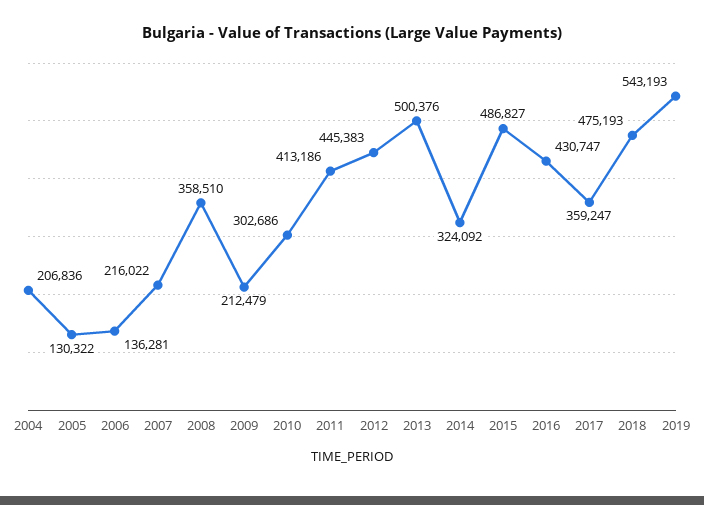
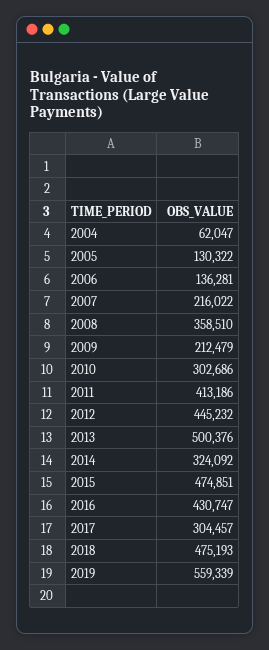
  {
-   "2004": 206836,
+   "2004": 62047,
    "2005": 130322,
    "2006": 136281,
    "2007": 216022,
    "2008": 358510,
    "2009": 212479,
    "2010": 302686,
    "2011": 413186,
-   "2012": 445383,
+   "2012": 445232,
    "2013": 500376,
    "2014": 324092,
-   "2015": 486827,
+   "2015": 474851,
    "2016": 430747,
-   "2017": 359247,
+   "2017": 304457,
    "2018": 475193,
-   "2019": 543193
+   "2019": 559339
  }

